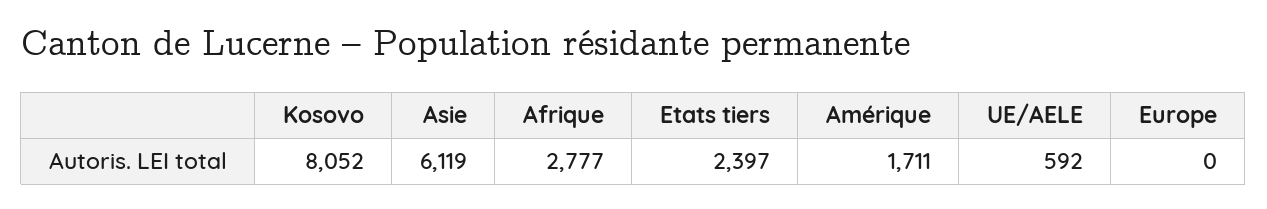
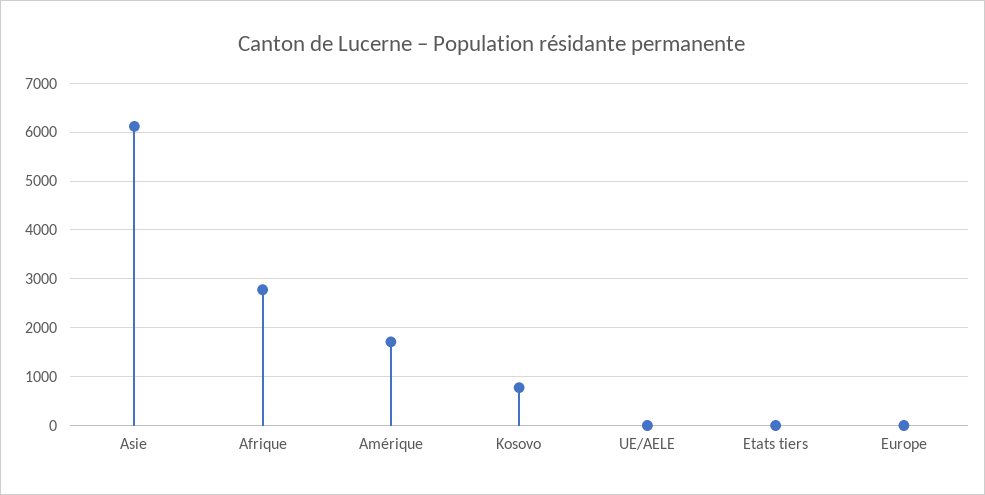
  {
-   "Kosovo": 8052,
+   "Kosovo": 800,
    "Asie": 6119,
    "Afrique": 2777,
-   "Etats tiers": 2397,
+   "Etats tiers": 0,
    "Amérique": 1711,
-   "UE/AELE": 592,
+   "UE/AELE": 0,
    "Europe": 0
  }

